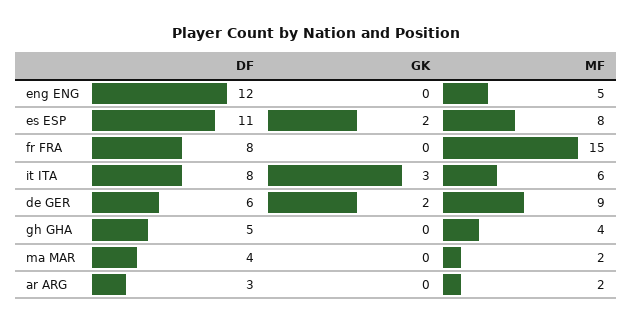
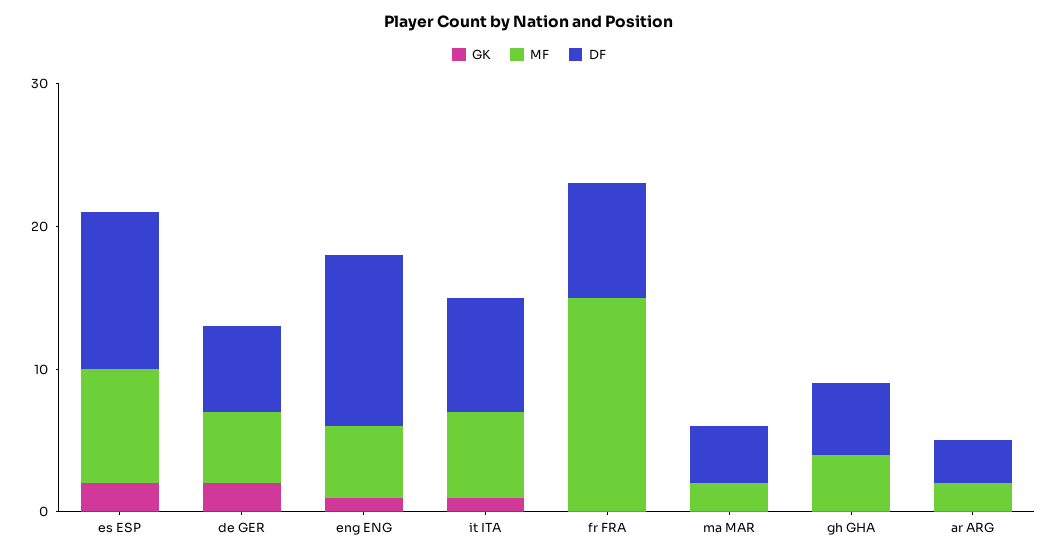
  {
    "DF": {
      "eng ENG": 12,
      "es ESP": 11,
      "fr FRA": 8,
      "it ITA": 8,
      "de GER": 6,
      "gh GHA": 5,
      "ma MAR": 4,
      "ar ARG": 3
    },
    "GK": {
-     "eng ENG": 0,
+     "eng ENG": 1,
      "es ESP": 2,
      "fr FRA": 0,
-     "it ITA": 3,
+     "it ITA": 1,
      "de GER": 2,
      "gh GHA": 0,
      "ma MAR": 0,
      "ar ARG": 0
    },
    "MF": {
      "eng ENG": 5,
      "es ESP": 8,
      "fr FRA": 15,
      "it ITA": 6,
-     "de GER": 9,
+     "de GER": 5,
      "gh GHA": 4,
      "ma MAR": 2,
      "ar ARG": 2
    }
  }

